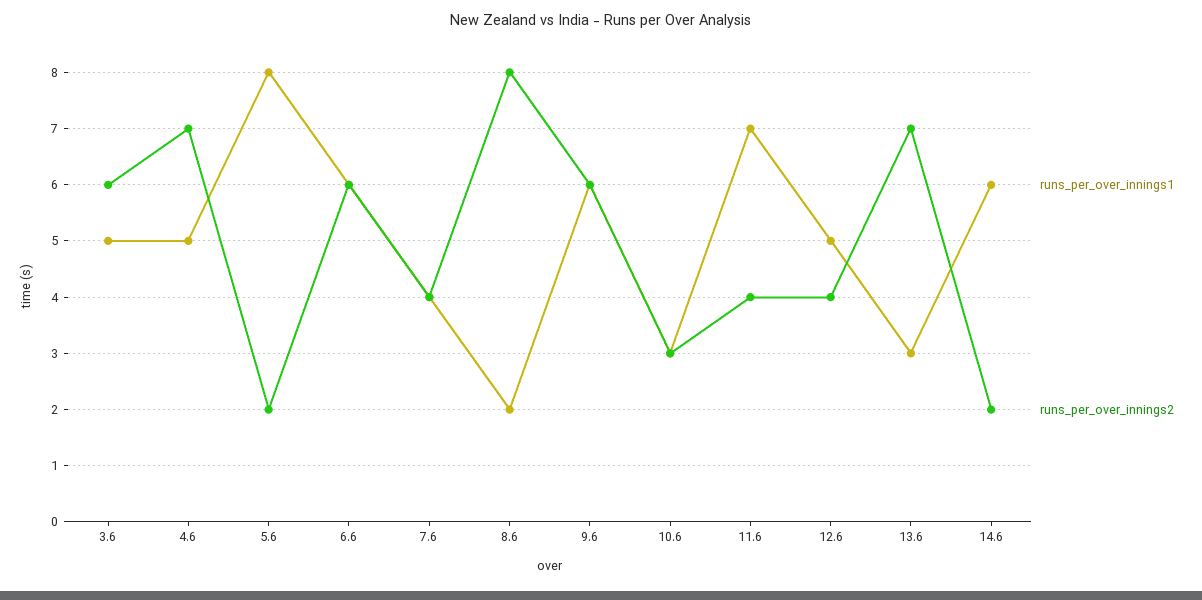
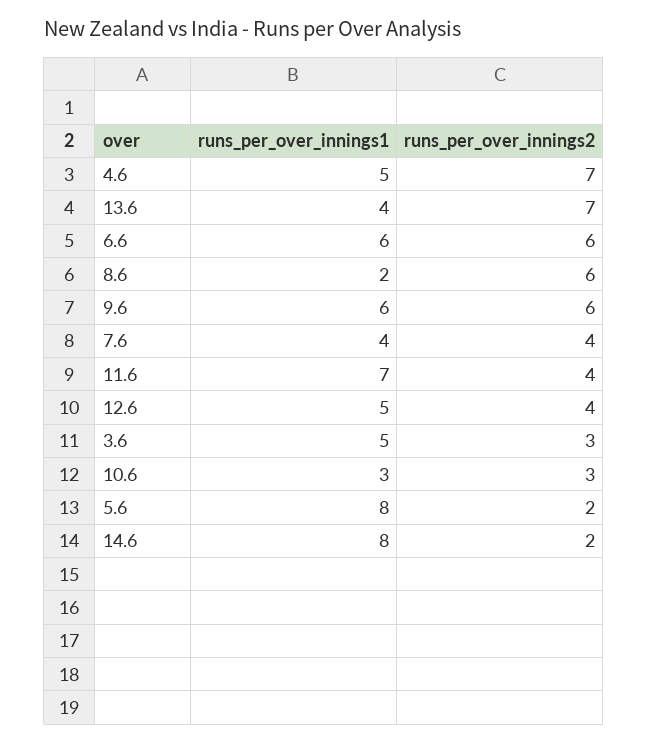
  {
    "runs_per_over_innings1": {
      "3.6": 5,
      "4.6": 5,
      "5.6": 8,
      "6.6": 6,
      "7.6": 4,
      "8.6": 2,
      "9.6": 6,
      "10.6": 3,
      "11.6": 7,
      "12.6": 5,
-     "13.6": 3,
+     "13.6": 4,
-     "14.6": 6
+     "14.6": 8
    },
    "runs_per_over_innings2": {
-     "3.6": 6,
+     "3.6": 3,
      "4.6": 7,
      "5.6": 2,
      "6.6": 6,
      "7.6": 4,
-     "8.6": 8,
+     "8.6": 6,
      "9.6": 6,
      "10.6": 3,
      "11.6": 4,
      "12.6": 4,
      "13.6": 7,
      "14.6": 2
    }
  }

